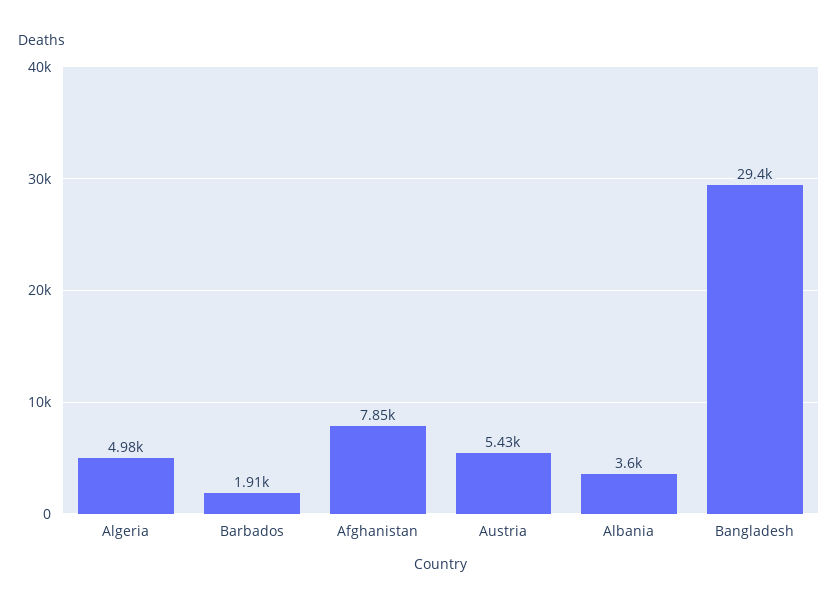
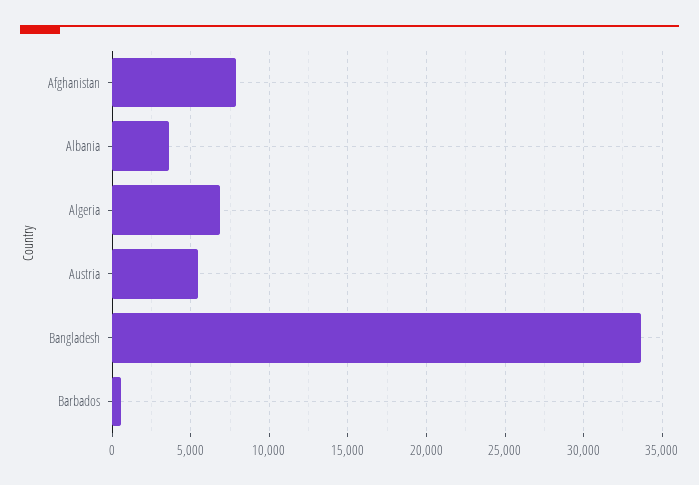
  {
-   "Algeria": 4980,
+   "Algeria": 7000,
-   "Barbados": 1910,
+   "Barbados": 500,
    "Afghanistan": 7850,
    "Austria": 5430,
    "Albania": 3600,
-   "Bangladesh": 29400
+   "Bangladesh": 33500
  }

